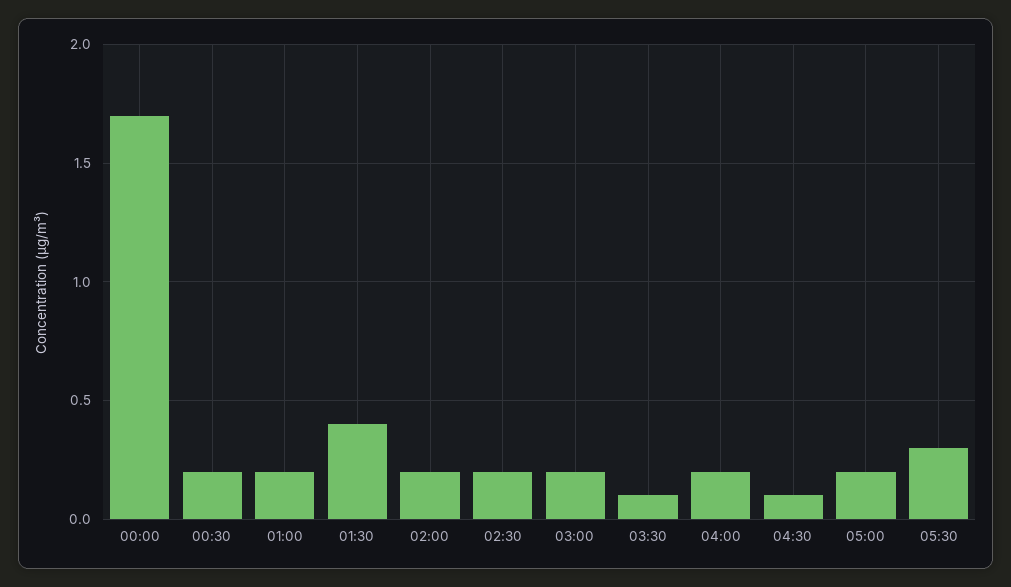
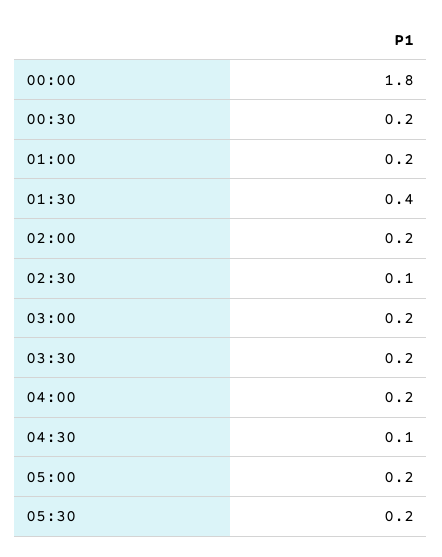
  {
-   "00:00": 1.7,
+   "00:00": 1.8,
    "00:30": 0.2,
    "01:00": 0.2,
    "01:30": 0.4,
    "02:00": 0.2,
-   "02:30": 0.2,
+   "02:30": 0.1,
    "03:00": 0.2,
-   "03:30": 0.1,
+   "03:30": 0.2,
    "04:00": 0.2,
    "04:30": 0.1,
    "05:00": 0.2,
-   "05:30": 0.3
+   "05:30": 0.2
  }

